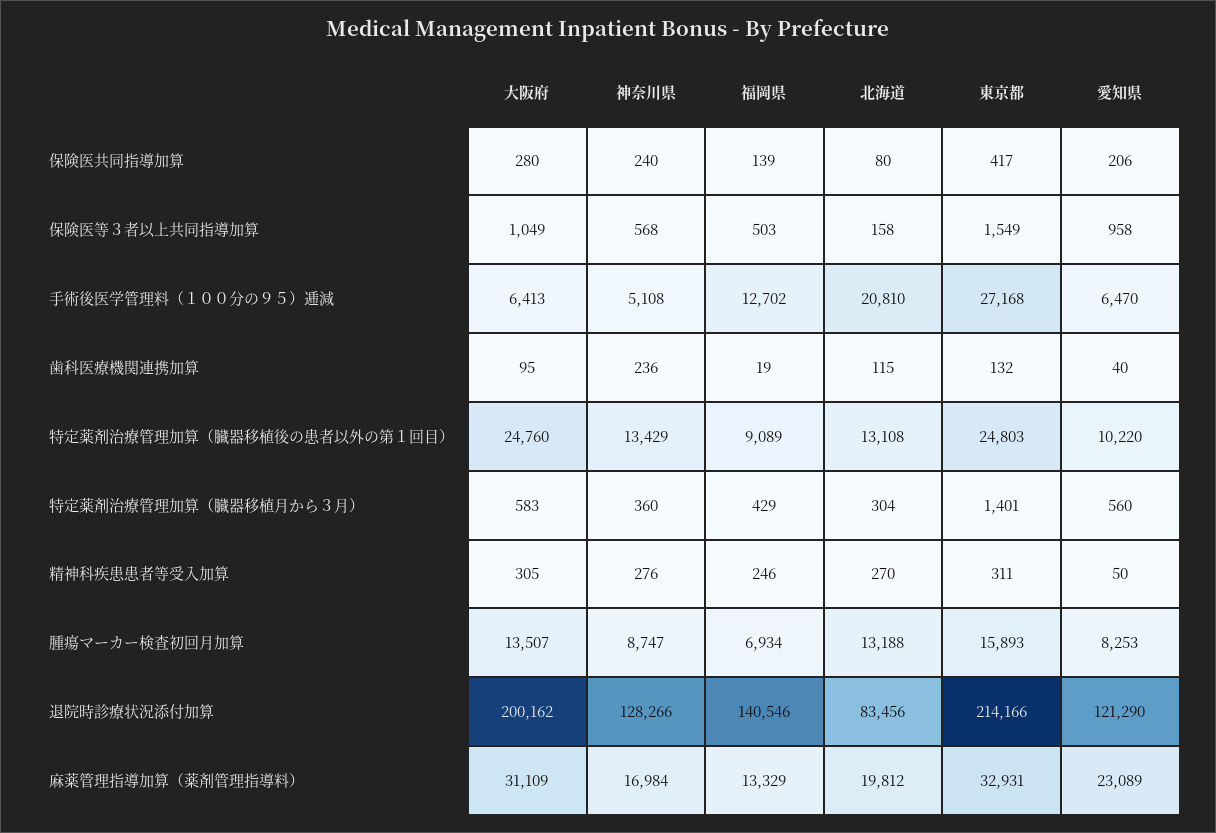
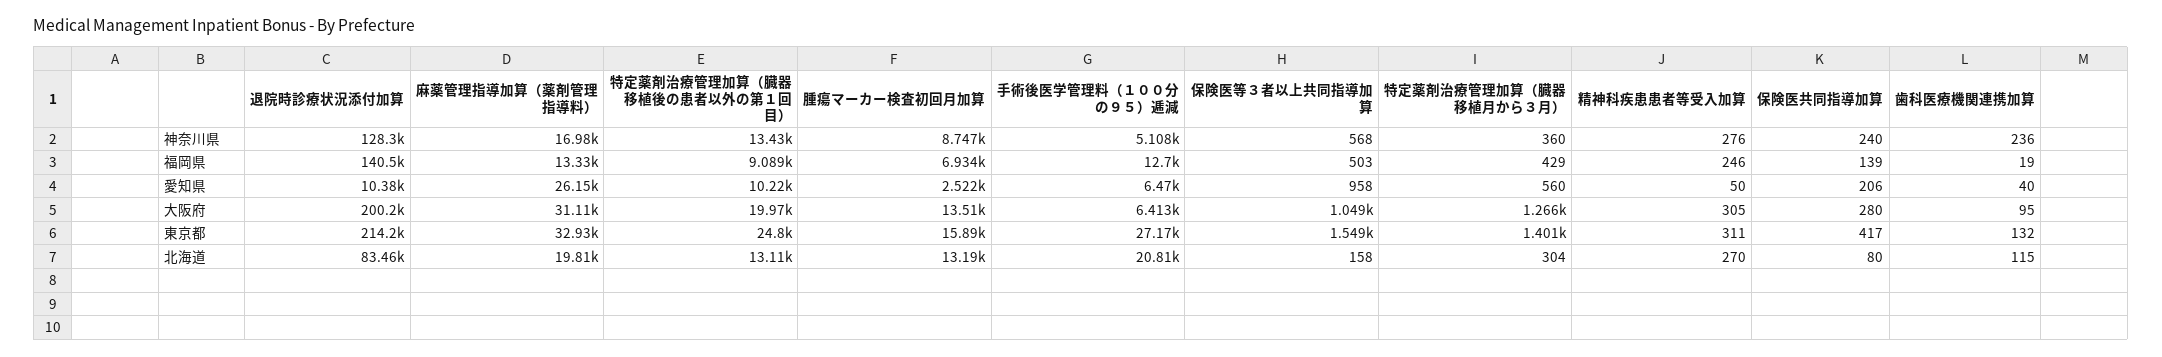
  {
    "大阪府": {
      "保険医共同指導加算": 280,
      "保険医等３者以上共同指導加算": 1049,
      "手術後医学管理料（１００分の９５）逓減": 6413,
      "歯科医療機関連携加算": 95,
-     "特定薬剤治療管理加算（臓器移植後の患者以外の第１回目）": 24760,
+     "特定薬剤治療管理加算（臓器移植後の患者以外の第１回目）": 19970,
-     "特定薬剤治療管理加算（臓器移植月から３月）": 583,
+     "特定薬剤治療管理加算（臓器移植月から３月）": 1266,
      "精神科疾患患者等受入加算": 305,
      "腫瘍マーカー検査初回月加算": 13507,
      "退院時診療状況添付加算": 200162,
      "麻薬管理指導加算（薬剤管理指導料）": 31109
    },
    "神奈川県": {
      "保険医共同指導加算": 240,
      "保険医等３者以上共同指導加算": 568,
      "手術後医学管理料（１００分の９５）逓減": 5108,
      "歯科医療機関連携加算": 236,
      "特定薬剤治療管理加算（臓器移植後の患者以外の第１回目）": 13429,
      "特定薬剤治療管理加算（臓器移植月から３月）": 360,
      "精神科疾患患者等受入加算": 276,
      "腫瘍マーカー検査初回月加算": 8747,
      "退院時診療状況添付加算": 128266,
      "麻薬管理指導加算（薬剤管理指導料）": 16984
    },
    "福岡県": {
      "保険医共同指導加算": 139,
      "保険医等３者以上共同指導加算": 503,
      "手術後医学管理料（１００分の９５）逓減": 12702,
      "歯科医療機関連携加算": 19,
      "特定薬剤治療管理加算（臓器移植後の患者以外の第１回目）": 9089,
      "特定薬剤治療管理加算（臓器移植月から３月）": 429,
      "精神科疾患患者等受入加算": 246,
      "腫瘍マーカー検査初回月加算": 6934,
      "退院時診療状況添付加算": 140546,
      "麻薬管理指導加算（薬剤管理指導料）": 13329
    },
    "北海道": {
      "保険医共同指導加算": 80,
      "保険医等３者以上共同指導加算": 158,
      "手術後医学管理料（１００分の９５）逓減": 20810,
      "歯科医療機関連携加算": 115,
      "特定薬剤治療管理加算（臓器移植後の患者以外の第１回目）": 13108,
      "特定薬剤治療管理加算（臓器移植月から３月）": 304,
      "精神科疾患患者等受入加算": 270,
      "腫瘍マーカー検査初回月加算": 13188,
      "退院時診療状況添付加算": 83456,
      "麻薬管理指導加算（薬剤管理指導料）": 19812
    },
    "東京都": {
      "保険医共同指導加算": 417,
      "保険医等３者以上共同指導加算": 1549,
      "手術後医学管理料（１００分の９５）逓減": 27168,
      "歯科医療機関連携加算": 132,
      "特定薬剤治療管理加算（臓器移植後の患者以外の第１回目）": 24803,
      "特定薬剤治療管理加算（臓器移植月から３月）": 1401,
      "精神科疾患患者等受入加算": 311,
      "腫瘍マーカー検査初回月加算": 15893,
      "退院時診療状況添付加算": 214166,
      "麻薬管理指導加算（薬剤管理指導料）": 32931
    },
    "愛知県": {
      "保険医共同指導加算": 206,
      "保険医等３者以上共同指導加算": 958,
      "手術後医学管理料（１００分の９５）逓減": 6470,
      "歯科医療機関連携加算": 40,
      "特定薬剤治療管理加算（臓器移植後の患者以外の第１回目）": 10220,
      "特定薬剤治療管理加算（臓器移植月から３月）": 560,
      "精神科疾患患者等受入加算": 50,
-     "腫瘍マーカー検査初回月加算": 8253,
+     "腫瘍マーカー検査初回月加算": 2522,
-     "退院時診療状況添付加算": 121290,
+     "退院時診療状況添付加算": 10380,
-     "麻薬管理指導加算（薬剤管理指導料）": 23089
+     "麻薬管理指導加算（薬剤管理指導料）": 26150
    }
  }

